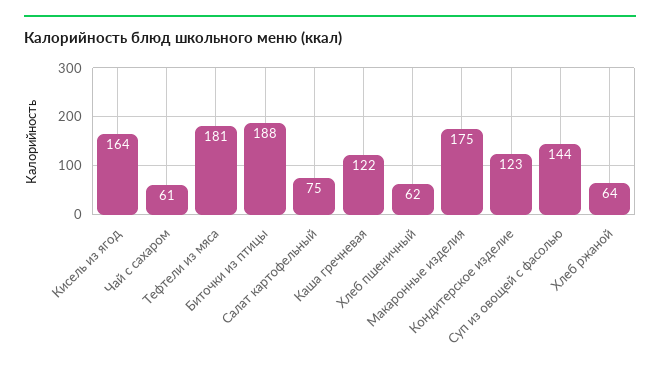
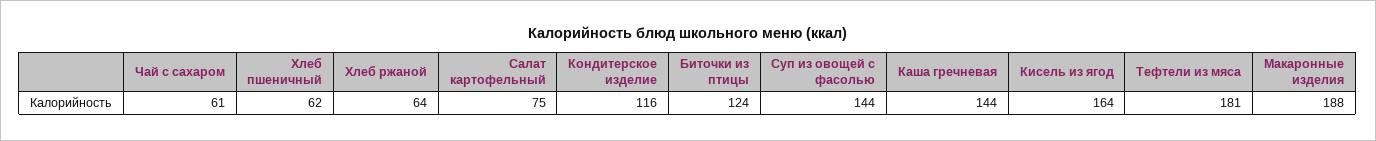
  {
    "Кисель из ягод": 164,
    "Чай с сахаром": 61,
    "Тефтели из мяса": 181,
-   "Биточки из птицы": 188,
+   "Биточки из птицы": 124,
    "Салат картофельный": 75,
-   "Каша гречневая": 122,
+   "Каша гречневая": 144,
    "Хлеб пшеничный": 62,
-   "Макаронные изделия": 175,
+   "Макаронные изделия": 188,
-   "Кондитерское изделие": 123,
+   "Кондитерское изделие": 116,
    "Суп из овощей с фасолью": 144,
    "Хлеб ржаной": 64
  }

